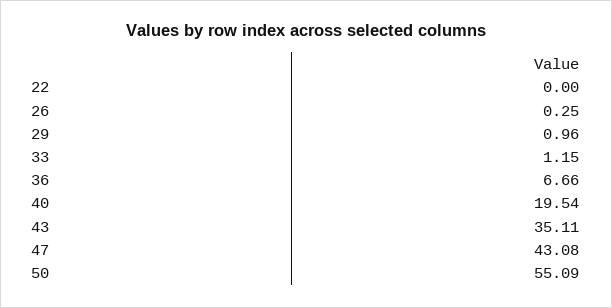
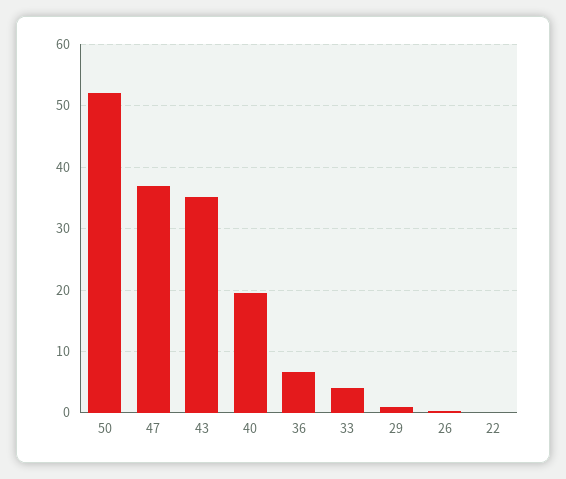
  {
    "22": 0,
    "26": 0.25,
    "29": 0.96,
-   "33": 1.15,
+   "33": 4,
    "36": 6.66,
    "40": 19.54,
    "43": 35.11,
-   "47": 43.08,
+   "47": 37,
-   "50": 55.09
+   "50": 52
  }

